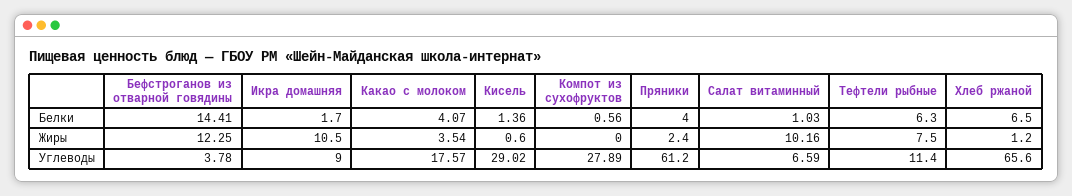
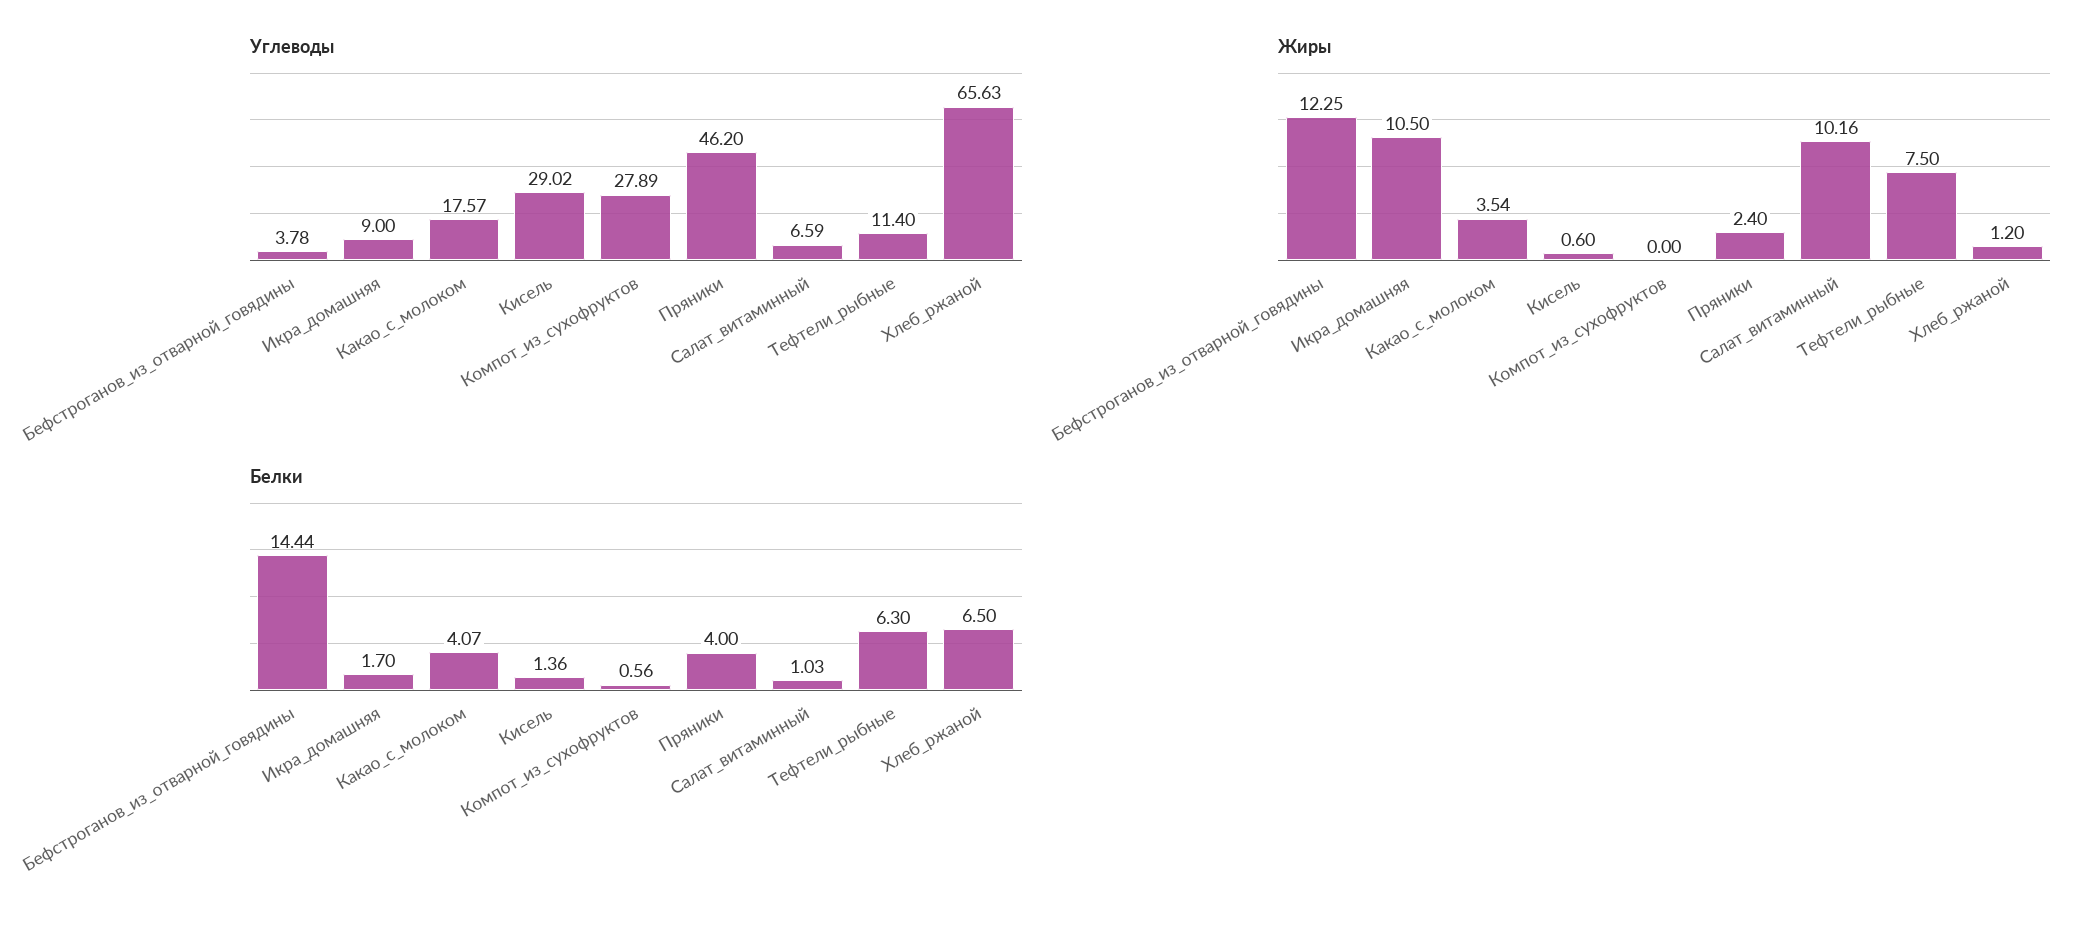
  {
    "Белки": {
-     "Бефстроганов из отварной говядины": 14.41,
+     "Бефстроганов из отварной говядины": 14.44,
      "Икра домашняя": 1.7,
      "Какао с молоком": 4.07,
      "Кисель": 1.36,
      "Компот из сухофруктов": 0.56,
      "Пряники": 4,
      "Салат витаминный": 1.03,
      "Тефтели рыбные": 6.3,
      "Хлеб ржаной": 6.5
    },
    "Жиры": {
      "Бефстроганов из отварной говядины": 12.25,
      "Икра домашняя": 10.5,
      "Какао с молоком": 3.54,
      "Кисель": 0.6,
      "Компот из сухофруктов": 0,
      "Пряники": 2.4,
      "Салат витаминный": 10.16,
      "Тефтели рыбные": 7.5,
      "Хлеб ржаной": 1.2
    },
    "Углеводы": {
      "Бефстроганов из отварной говядины": 3.78,
      "Икра домашняя": 9,
      "Какао с молоком": 17.57,
      "Кисель": 29.02,
      "Компот из сухофруктов": 27.89,
-     "Пряники": 61.2,
+     "Пряники": 46.2,
      "Салат витаминный": 6.59,
      "Тефтели рыбные": 11.4,
-     "Хлеб ржаной": 65.6
+     "Хлеб ржаной": 65.63
    }
  }

